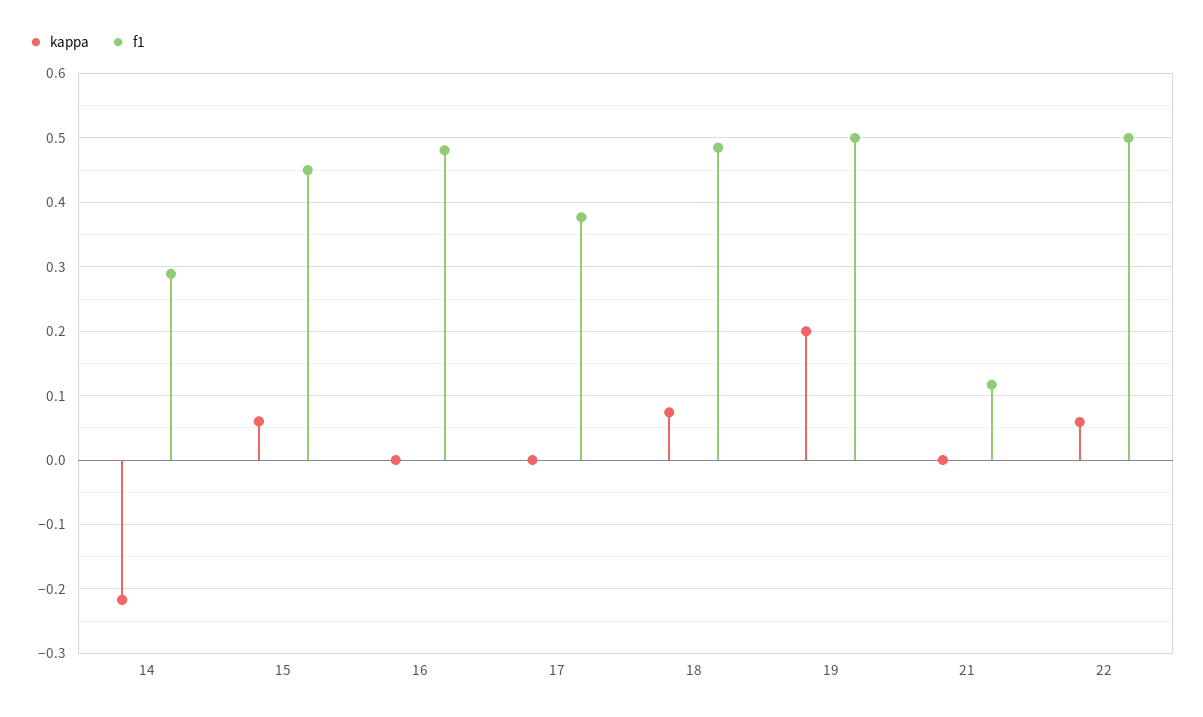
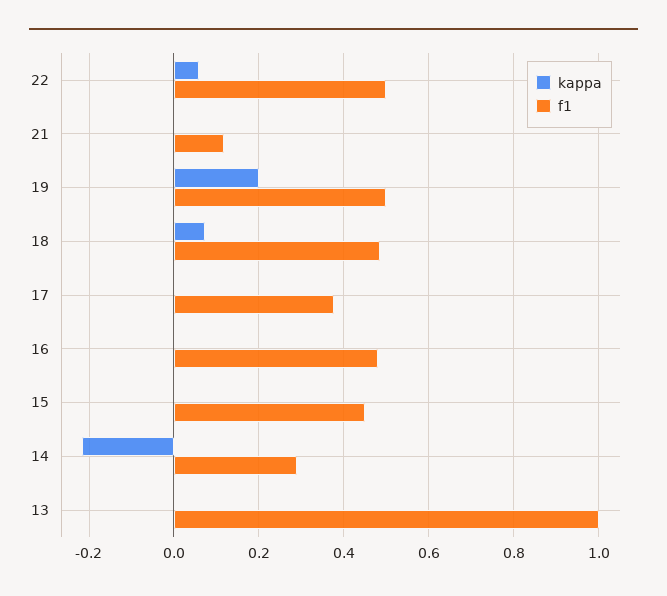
  {
    "kappa": {
      "14": -0.22,
-     "15": 0.06,
+     "15": 0,
      "16": 0,
      "17": 0,
      "18": 0.07,
      "19": 0.2,
      "21": 0,
-     "22": 0.06
+     "22": 0.06,
+     "13": 0
    },
    "f1": {
      "14": 0.29,
      "15": 0.45,
      "16": 0.48,
      "17": 0.38,
      "18": 0.49,
      "19": 0.5,
      "21": 0.12,
-     "22": 0.5
+     "22": 0.5,
+     "13": 1
    }
  }

